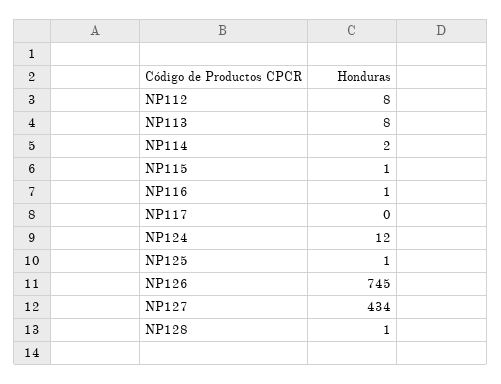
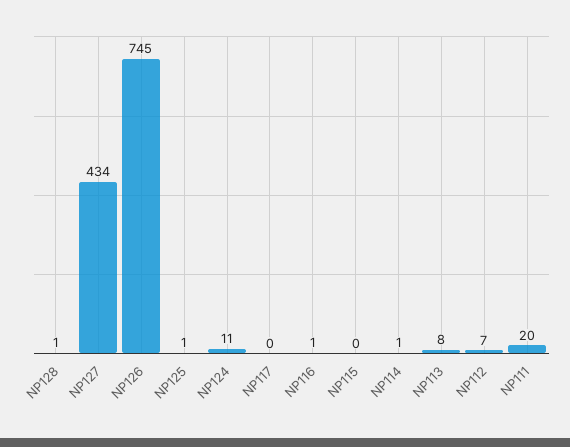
  {
-   "NP112": 8,
+   "NP112": 7,
    "NP113": 8,
-   "NP114": 2,
+   "NP114": 1,
-   "NP115": 1,
+   "NP115": 0,
    "NP116": 1,
    "NP117": 0,
-   "NP124": 12,
+   "NP124": 11,
    "NP125": 1,
    "NP126": 745,
    "NP127": 434,
-   "NP128": 1
+   "NP128": 1,
+   "NP111": 20
  }

